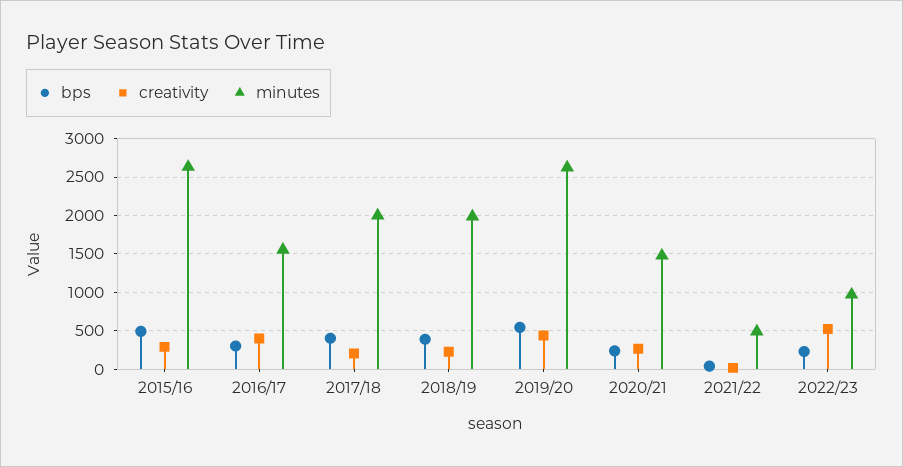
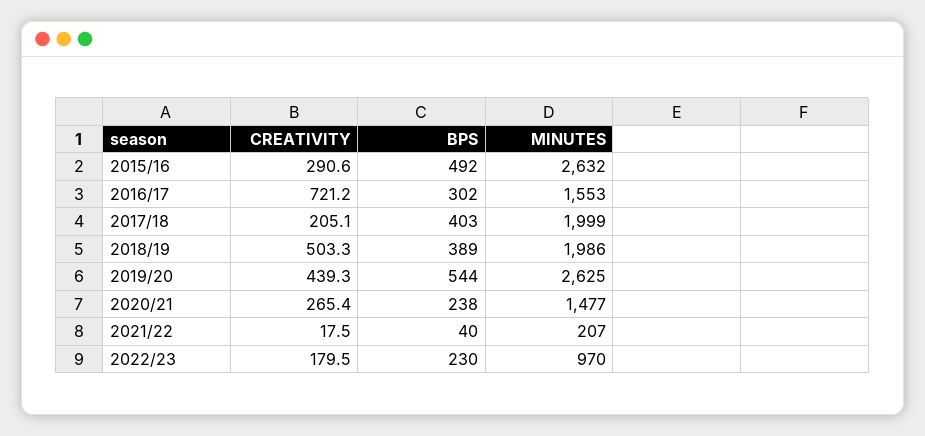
  {
    "bps": {
      "2015/16": 492,
      "2016/17": 302,
      "2017/18": 403,
      "2018/19": 389,
      "2019/20": 544,
      "2020/21": 238,
      "2021/22": 40,
      "2022/23": 230
    },
    "creativity": {
      "2015/16": 290.6,
-     "2016/17": 400,
+     "2016/17": 721.2,
      "2017/18": 205.1,
-     "2018/19": 200,
+     "2018/19": 503.3,
      "2019/20": 439.3,
      "2020/21": 265.4,
      "2021/22": 17.5,
-     "2022/23": 500
+     "2022/23": 179.5
    },
    "minutes": {
      "2015/16": 2632,
      "2016/17": 1553,
      "2017/18": 1999,
      "2018/19": 1986,
      "2019/20": 2625,
      "2020/21": 1477,
-     "2021/22": 500,
+     "2021/22": 207,
      "2022/23": 970
    }
  }

